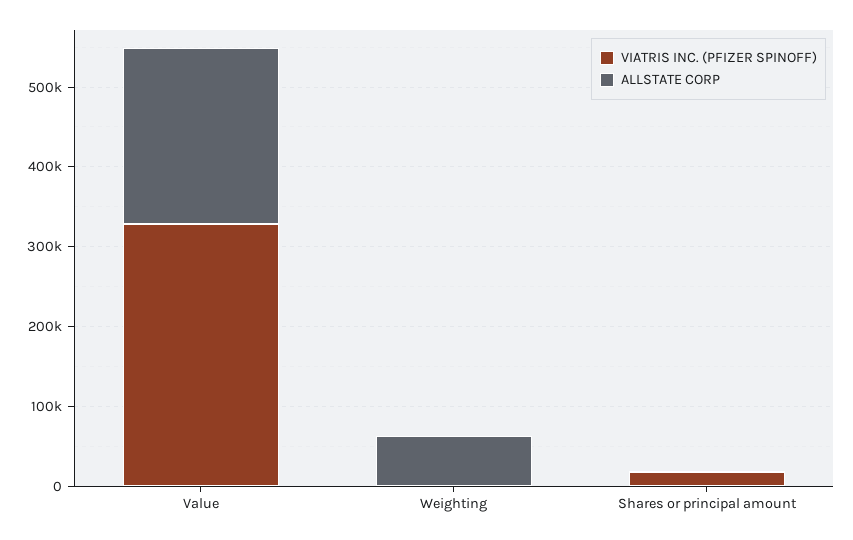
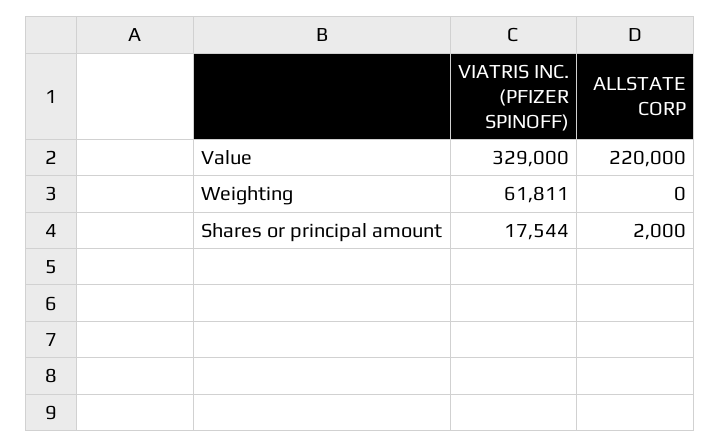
  {
    "VIATRIS INC. (PFIZER SPINOFF)": {
      "Value": 329000,
-     "Weighting": 0,
+     "Weighting": 61811,
      "Shares or principal amount": 17544
    },
    "ALLSTATE CORP": {
      "Value": 220000,
-     "Weighting": 60000,
+     "Weighting": 0,
      "Shares or principal amount": 2000
    }
  }

